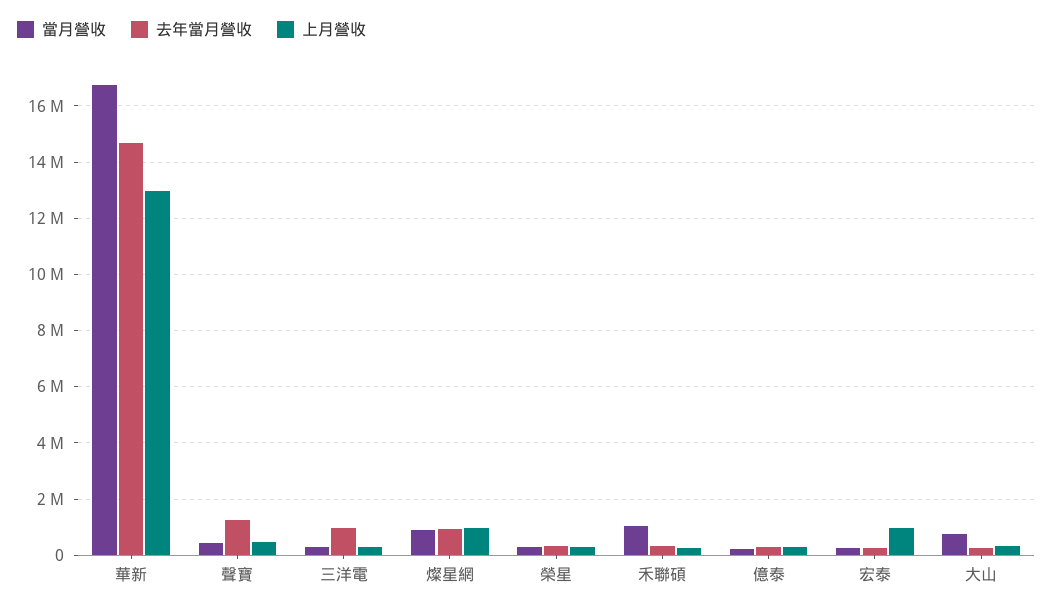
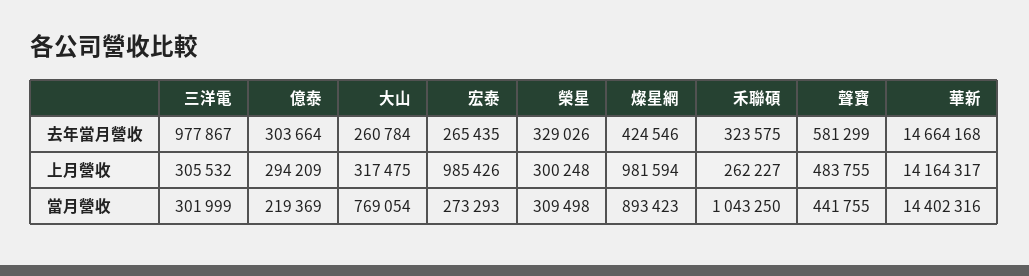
  {
    "當月營收": {
-     "華新": 16750000,
+     "華新": 14402316,
      "聲寶": 441755,
      "三洋電": 301999,
      "燦星網": 893423,
      "榮星": 309498,
      "禾聯碩": 1043250,
      "億泰": 219369,
      "宏泰": 273293,
      "大山": 769054
    },
    "去年當月營收": {
      "華新": 14664168,
-     "聲寶": 1250000,
+     "聲寶": 581299,
      "三洋電": 977867,
-     "燦星網": 1000000,
+     "燦星網": 424546,
      "榮星": 329026,
      "禾聯碩": 323575,
      "億泰": 303664,
      "宏泰": 265435,
      "大山": 260784
    },
    "上月營收": {
-     "華新": 13000000,
+     "華新": 14164317,
      "聲寶": 483755,
      "三洋電": 305532,
      "燦星網": 981594,
      "榮星": 300248,
      "禾聯碩": 262227,
      "億泰": 294209,
      "宏泰": 985426,
      "大山": 317475
    }
  }

